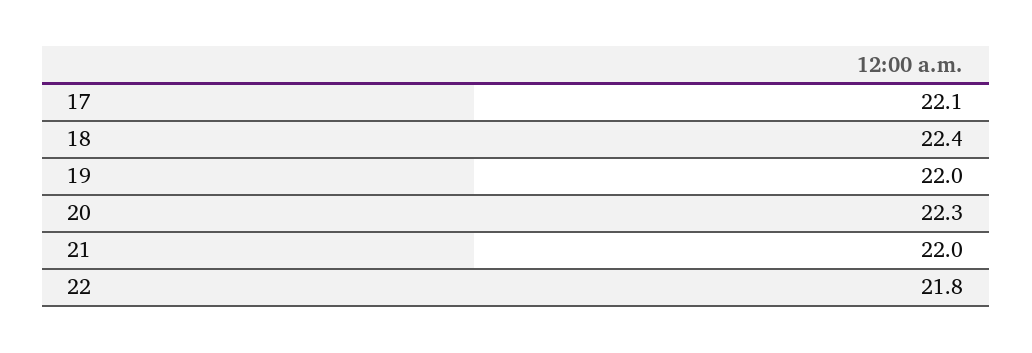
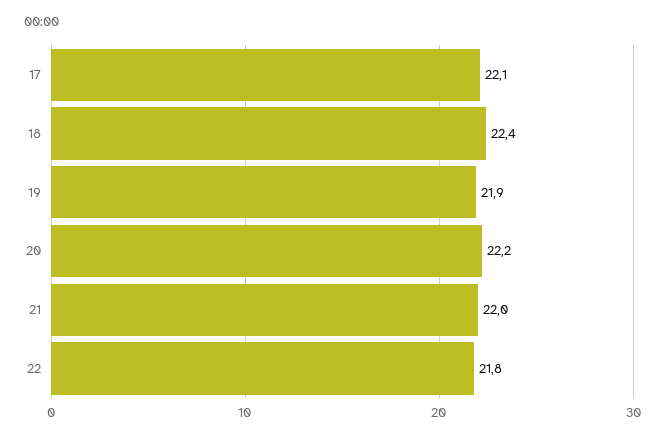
  {
    "17": 22.1,
    "18": 22.4,
-   "19": 22,
+   "19": 21.9,
-   "20": 22.3,
+   "20": 22.2,
    "21": 22,
    "22": 21.8
  }

